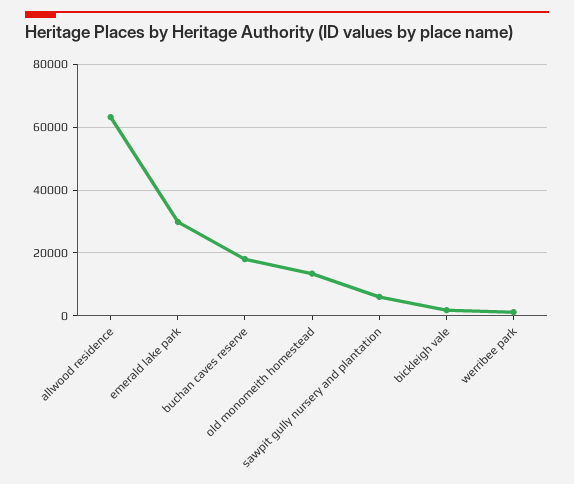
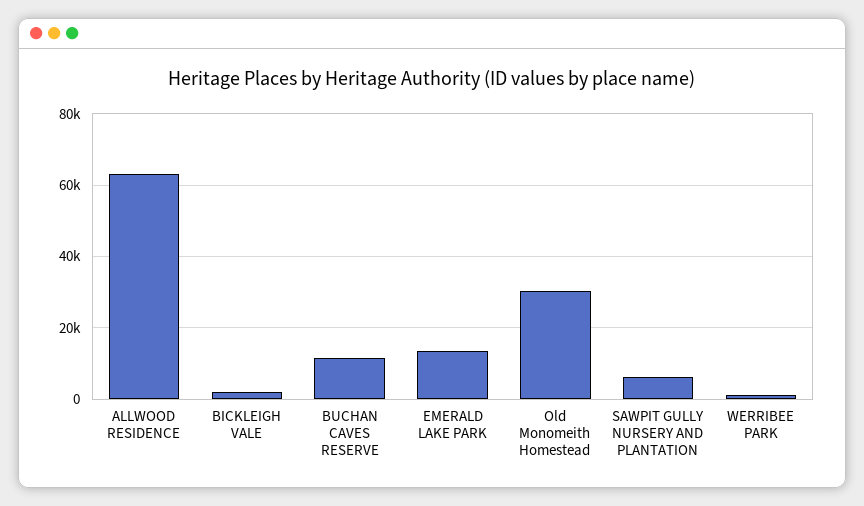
  {
    "allwood residence": 64000,
-   "emerald lake park": 30000,
+   "emerald lake park": 14000,
-   "buchan caves reserve": 18000,
+   "buchan caves reserve": 12000,
-   "old monomeith homestead": 14000,
+   "old monomeith homestead": 30000,
    "sawpit gully nursery and plantation": 6000,
    "bickleigh vale": 2000,
    "werribee park": 2000
  }

